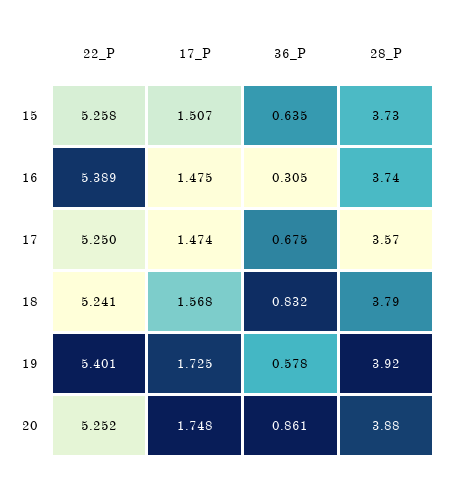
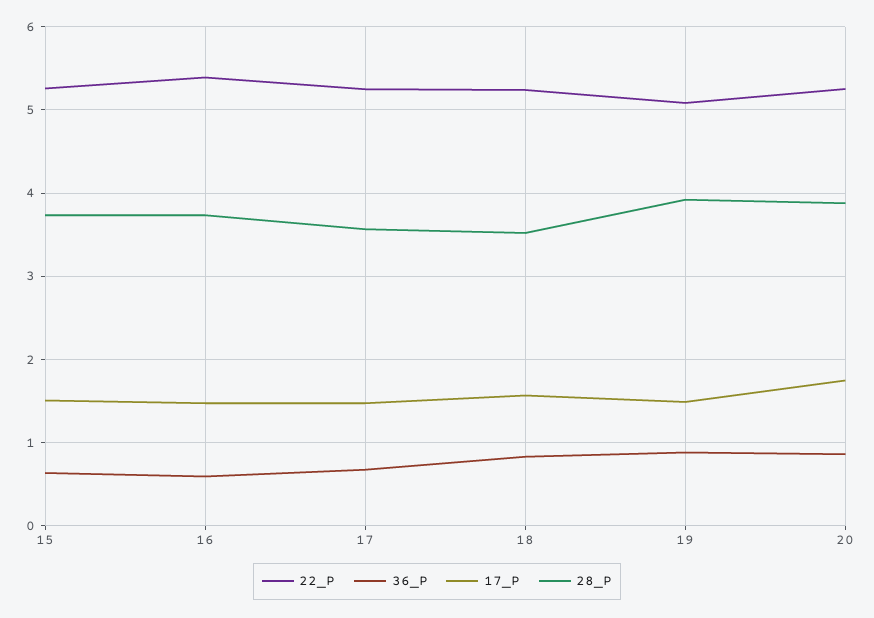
  {
    "22_P": {
      "15": 5.258,
      "16": 5.389,
      "17": 5.25,
      "18": 5.241,
-     "19": 5.401,
+     "19": 5.1,
      "20": 5.252
    },
    "17_P": {
      "15": 1.507,
      "16": 1.475,
      "17": 1.474,
      "18": 1.568,
-     "19": 1.725,
+     "19": 1.5,
      "20": 1.748
    },
    "36_P": {
      "15": 0.635,
-     "16": 0.305,
+     "16": 0.6,
      "17": 0.675,
      "18": 0.832,
-     "19": 0.578,
+     "19": 0.9,
      "20": 0.861
    },
    "28_P": {
      "15": 3.73,
      "16": 3.74,
      "17": 3.57,
-     "18": 3.79,
+     "18": 3.5,
      "19": 3.92,
      "20": 3.88
    }
  }

